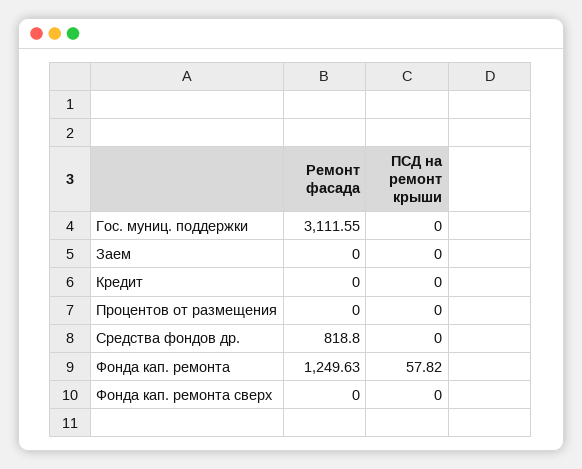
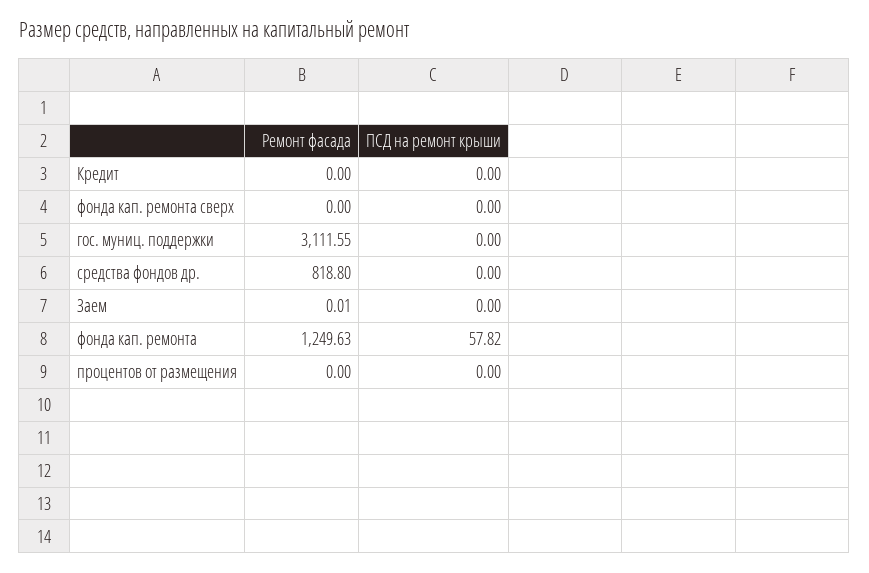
  {
    "Ремонт фасада": {
      "Гос. муниц. поддержки": 3111.55,
-     "Заем": 0,
+     "Заем": 0.01,
      "Кредит": 0,
      "Процентов от размещения": 0,
      "Средства фондов др.": 818.8,
      "Фонда кап. ремонта": 1249.63,
      "Фонда кап. ремонта сверх": 0
    },
    "ПСД на ремонт крыши": {
      "Гос. муниц. поддержки": 0,
      "Заем": 0,
      "Кредит": 0,
      "Процентов от размещения": 0,
      "Средства фондов др.": 0,
      "Фонда кап. ремонта": 57.82,
      "Фонда кап. ремонта сверх": 0
    }
  }

